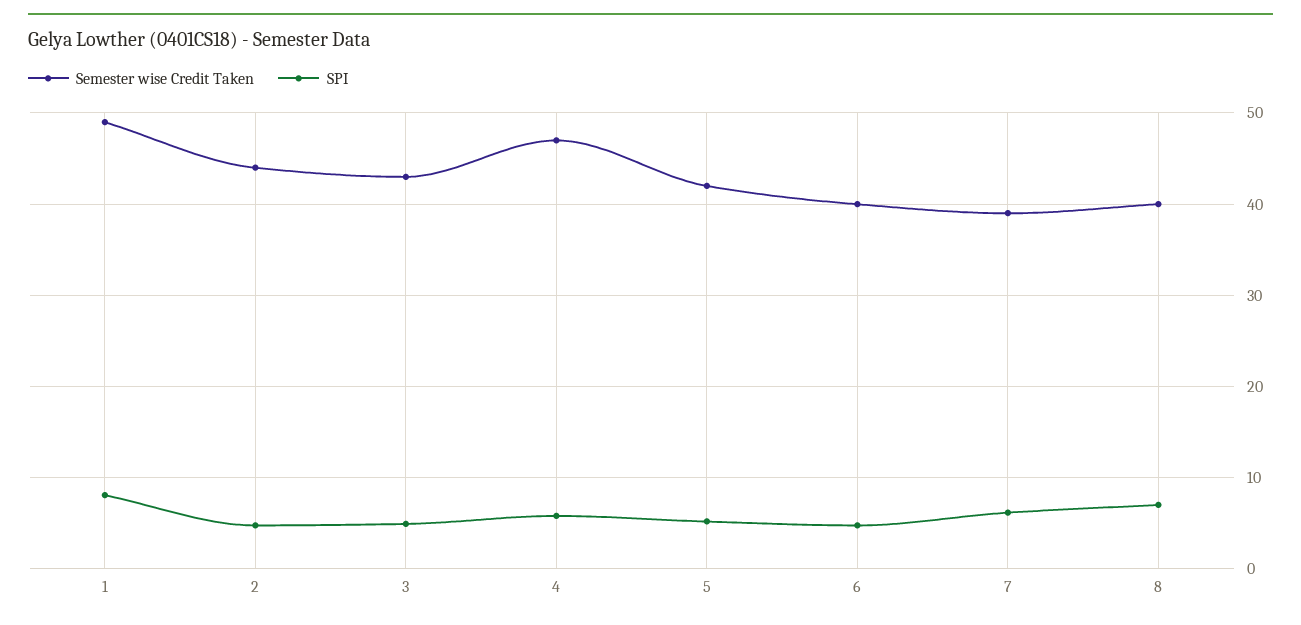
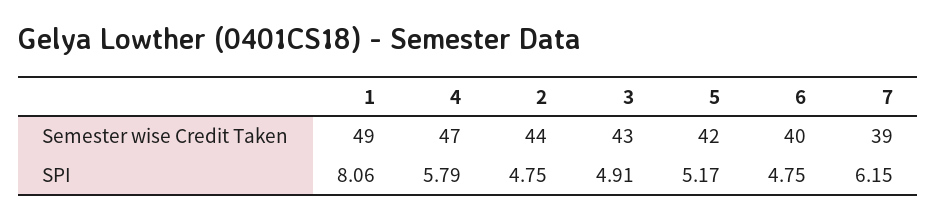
  {
    "Semester wise Credit Taken": {
      "1": 49,
      "2": 44,
      "3": 43,
      "4": 47,
      "5": 42,
      "6": 40,
-     "7": 39,
+     "7": 39
-     "8": 40
    },
    "SPI": {
      "1": 8.06,
      "2": 4.75,
      "3": 4.91,
      "4": 5.79,
      "5": 5.17,
      "6": 4.75,
-     "7": 6.15,
+     "7": 6.15
-     "8": 7
    }
  }

